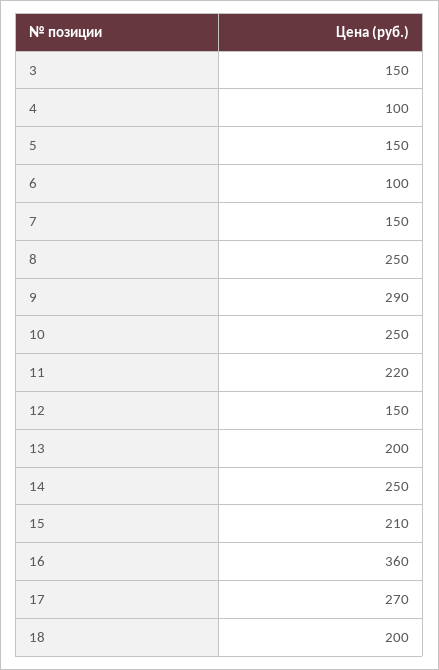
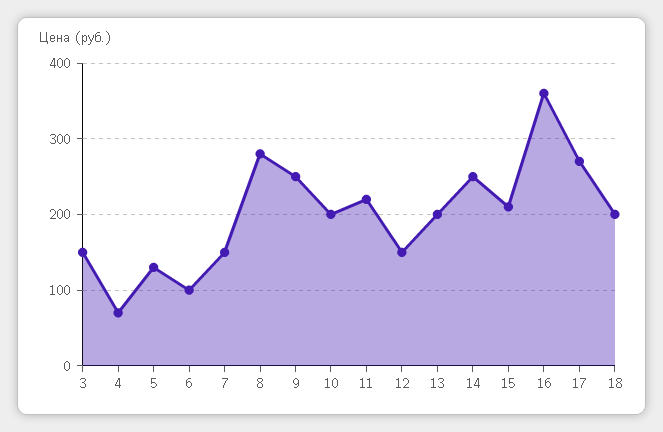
  {
    "3": 150,
-   "4": 100,
+   "4": 70,
-   "5": 150,
+   "5": 130,
    "6": 100,
    "7": 150,
-   "8": 250,
+   "8": 280,
-   "9": 290,
+   "9": 250,
-   "10": 250,
+   "10": 200,
    "11": 220,
    "12": 150,
    "13": 200,
    "14": 250,
    "15": 210,
    "16": 360,
    "17": 270,
    "18": 200
  }

